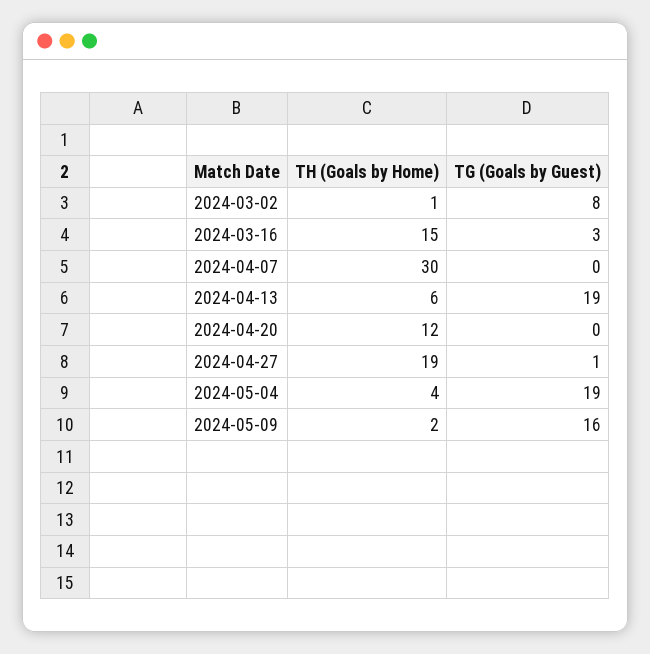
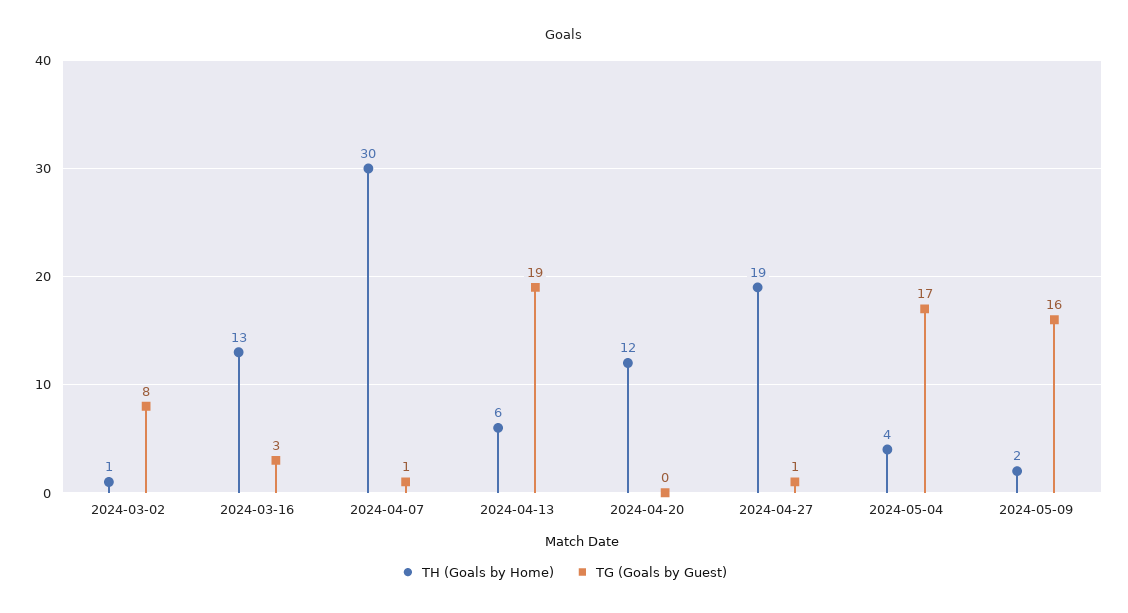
  {
    "TH (Goals by Home)": {
      "2024-03-02": 1,
-     "2024-03-16": 15,
+     "2024-03-16": 13,
      "2024-04-07": 30,
      "2024-04-13": 6,
      "2024-04-20": 12,
      "2024-04-27": 19,
      "2024-05-04": 4,
      "2024-05-09": 2
    },
    "TG (Goals by Guest)": {
      "2024-03-02": 8,
      "2024-03-16": 3,
-     "2024-04-07": 0,
+     "2024-04-07": 1,
      "2024-04-13": 19,
      "2024-04-20": 0,
      "2024-04-27": 1,
-     "2024-05-04": 19,
+     "2024-05-04": 17,
      "2024-05-09": 16
    }
  }

